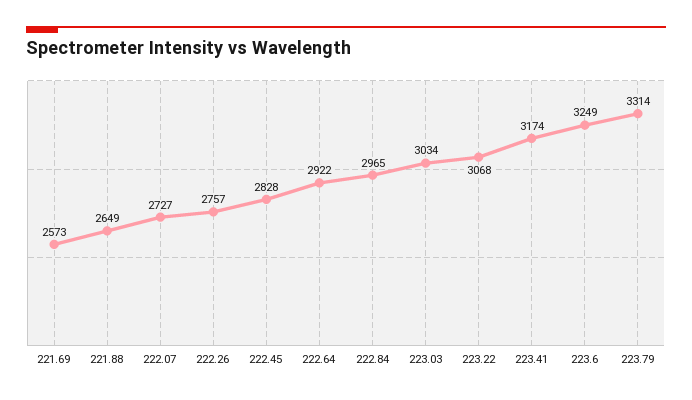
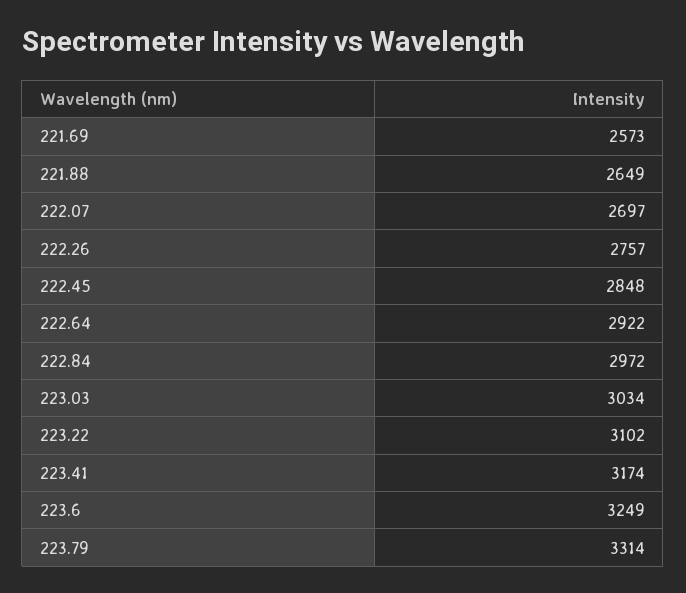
  {
    "221.69": 2573,
    "221.88": 2649,
-   "222.07": 2727,
+   "222.07": 2697,
    "222.26": 2757,
-   "222.45": 2828,
+   "222.45": 2848,
    "222.64": 2922,
-   "222.84": 2965,
+   "222.84": 2972,
    "223.03": 3034,
-   "223.22": 3068,
+   "223.22": 3102,
    "223.41": 3174,
    "223.6": 3249,
    "223.79": 3314
  }

